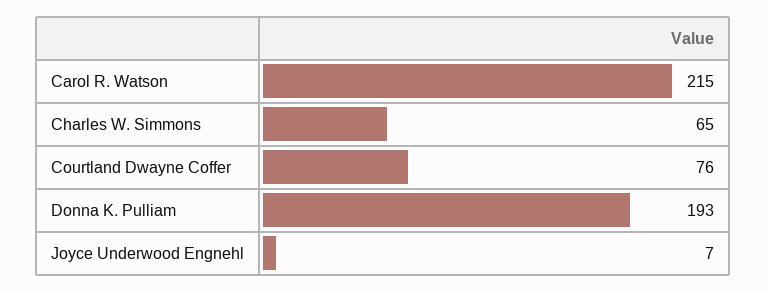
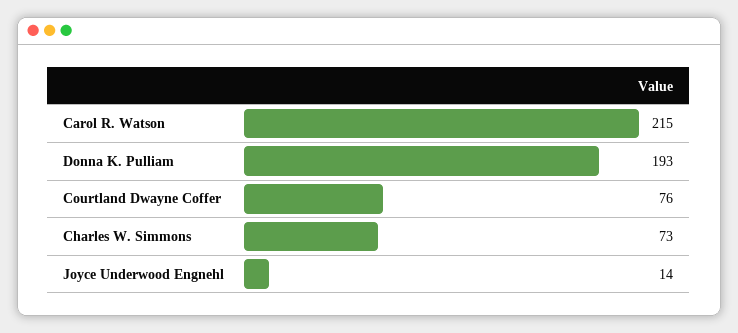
  {
    "Carol R. Watson": 215,
-   "Charles W. Simmons": 65,
+   "Charles W. Simmons": 73,
    "Courtland Dwayne Coffer": 76,
    "Donna K. Pulliam": 193,
-   "Joyce Underwood Engnehl": 7
+   "Joyce Underwood Engnehl": 14
  }

